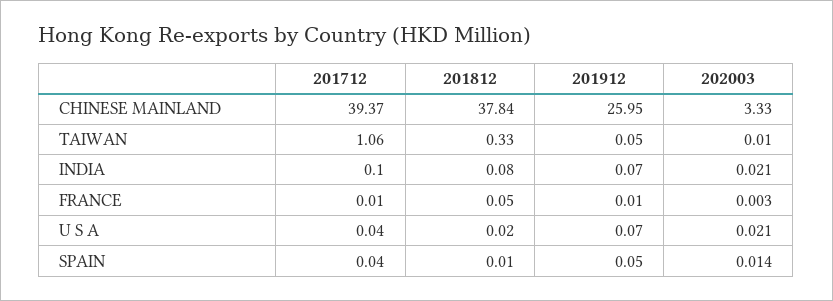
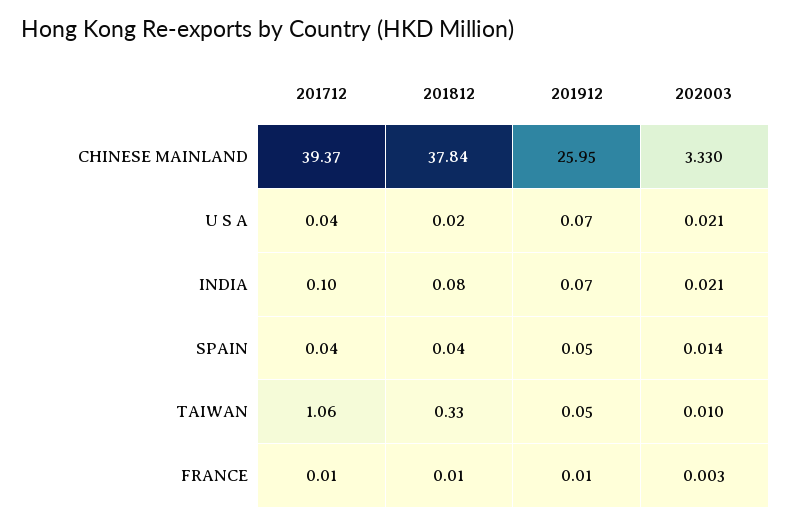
  {
    "201712": {
      "CHINESE MAINLAND": 39.37,
      "TAIWAN": 1.06,
      "INDIA": 0.1,
      "FRANCE": 0.01,
      "U S A": 0.04,
      "SPAIN": 0.04
    },
    "201812": {
      "CHINESE MAINLAND": 37.84,
      "TAIWAN": 0.33,
      "INDIA": 0.08,
-     "FRANCE": 0.05,
+     "FRANCE": 0.01,
      "U S A": 0.02,
-     "SPAIN": 0.01
+     "SPAIN": 0.04
    },
    "201912": {
      "CHINESE MAINLAND": 25.95,
      "TAIWAN": 0.05,
      "INDIA": 0.07,
      "FRANCE": 0.01,
      "U S A": 0.07,
      "SPAIN": 0.05
    },
    "202003": {
      "CHINESE MAINLAND": 3.33,
      "TAIWAN": 0.01,
      "INDIA": 0.021,
      "FRANCE": 0.003,
      "U S A": 0.021,
      "SPAIN": 0.014
    }
  }

